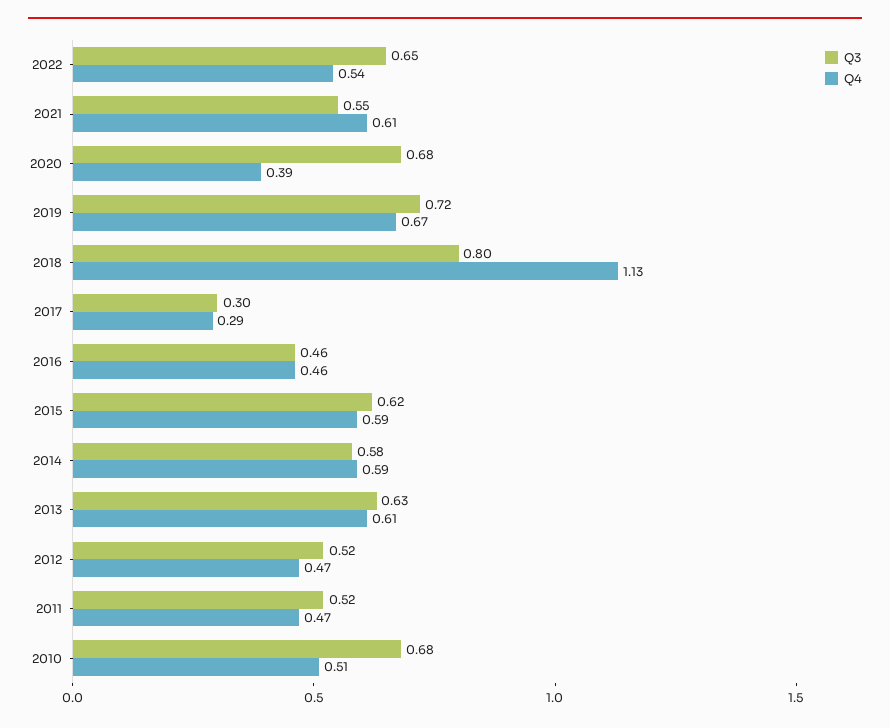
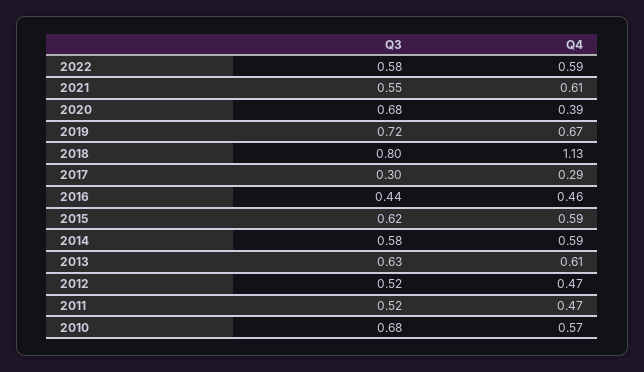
  {
    "Q3": {
-     "2022": 0.65,
+     "2022": 0.58,
      "2021": 0.55,
      "2020": 0.68,
      "2019": 0.72,
      "2018": 0.8,
      "2017": 0.3,
-     "2016": 0.46,
+     "2016": 0.44,
      "2015": 0.62,
      "2014": 0.58,
      "2013": 0.63,
      "2012": 0.52,
      "2011": 0.52,
      "2010": 0.68
    },
    "Q4": {
-     "2022": 0.54,
+     "2022": 0.59,
      "2021": 0.61,
      "2020": 0.39,
      "2019": 0.67,
      "2018": 1.13,
      "2017": 0.29,
      "2016": 0.46,
      "2015": 0.59,
      "2014": 0.59,
      "2013": 0.61,
      "2012": 0.47,
      "2011": 0.47,
-     "2010": 0.51
+     "2010": 0.57
    }
  }

